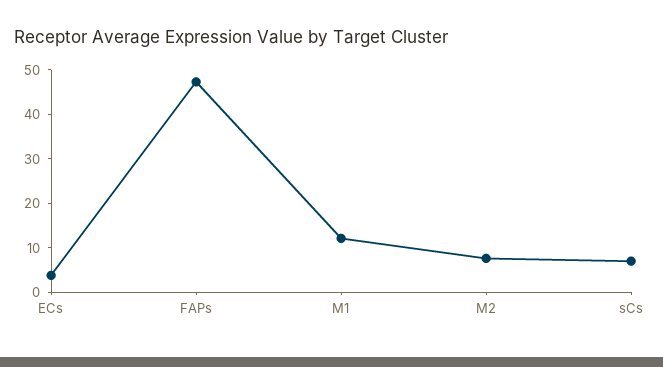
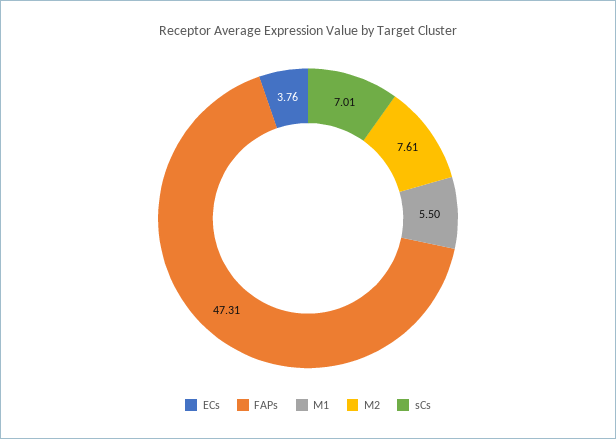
  {
    "ECs": 3.76,
    "FAPs": 47.31,
-   "M1": 12,
+   "M1": 5.5,
    "M2": 7.61,
    "sCs": 7.01
  }

